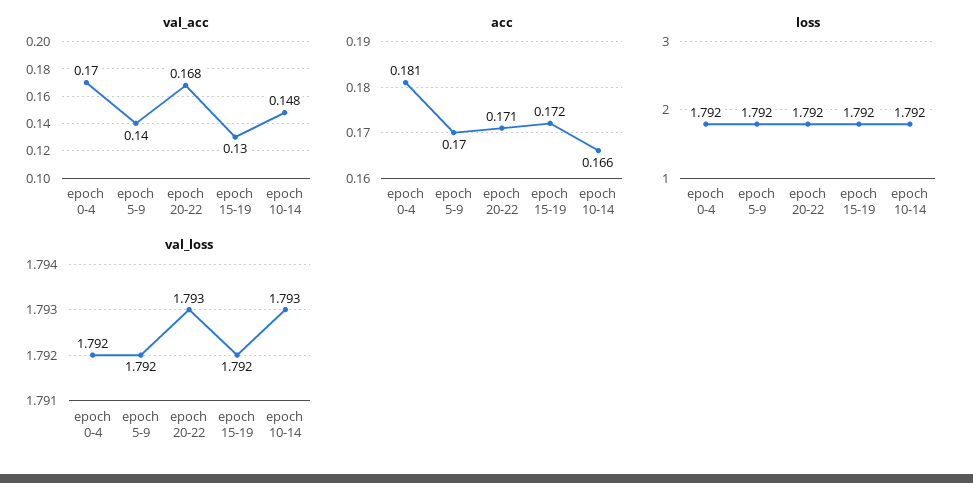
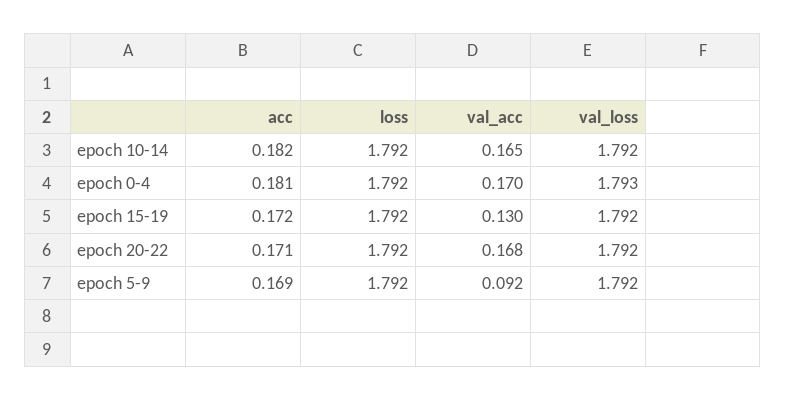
  {
    "val_acc": {
      "epoch 0-4": 0.17,
-     "epoch 5-9": 0.14,
+     "epoch 5-9": 0.092,
      "epoch 20-22": 0.168,
      "epoch 15-19": 0.13,
-     "epoch 10-14": 0.148
+     "epoch 10-14": 0.165
    },
    "acc": {
      "epoch 0-4": 0.181,
-     "epoch 5-9": 0.17,
+     "epoch 5-9": 0.169,
      "epoch 20-22": 0.171,
      "epoch 15-19": 0.172,
-     "epoch 10-14": 0.166
+     "epoch 10-14": 0.182
    },
    "loss": {
      "epoch 0-4": 1.792,
      "epoch 5-9": 1.792,
      "epoch 20-22": 1.792,
      "epoch 15-19": 1.792,
      "epoch 10-14": 1.792
    },
    "val_loss": {
-     "epoch 0-4": 1.792,
+     "epoch 0-4": 1.793,
      "epoch 5-9": 1.792,
-     "epoch 20-22": 1.793,
+     "epoch 20-22": 1.792,
      "epoch 15-19": 1.792,
-     "epoch 10-14": 1.793
+     "epoch 10-14": 1.792
    }
  }

